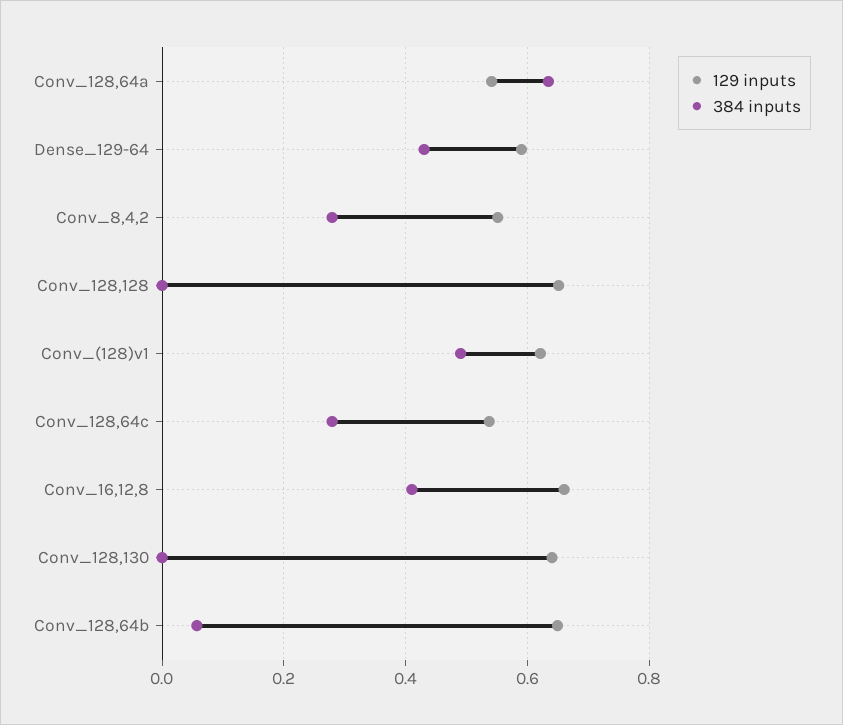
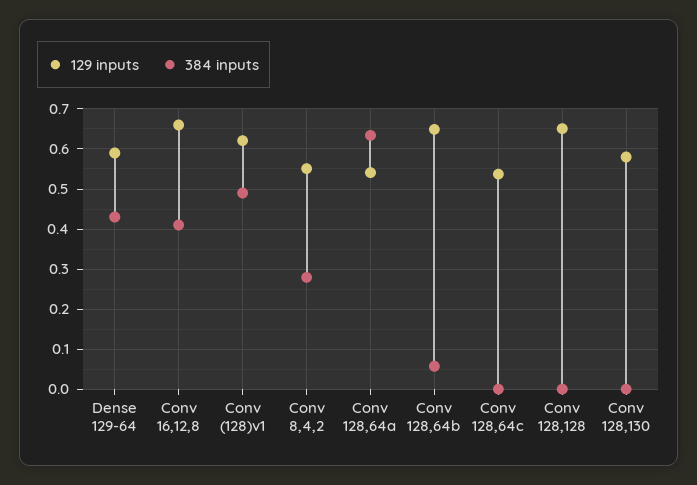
  {
    "129 inputs": {
      "Conv_128,64a": 0.54,
      "Dense_129-64": 0.6,
      "Conv_8,4,2": 0.56,
      "Conv_128,128": 0.66,
      "Conv_(128)v1": 0.62,
      "Conv_128,64c": 0.54,
      "Conv_16,12,8": 0.66,
-     "Conv_128,130": 0.64,
+     "Conv_128,130": 0.58,
      "Conv_128,64b": 0.64
    },
    "384 inputs": {
      "Conv_128,64a": 0.64,
      "Dense_129-64": 0.44,
      "Conv_8,4,2": 0.28,
      "Conv_128,128": 0,
      "Conv_(128)v1": 0.5,
-     "Conv_128,64c": 0.28,
+     "Conv_128,64c": 0,
      "Conv_16,12,8": 0.42,
      "Conv_128,130": 0,
      "Conv_128,64b": 0.06
    }
  }

